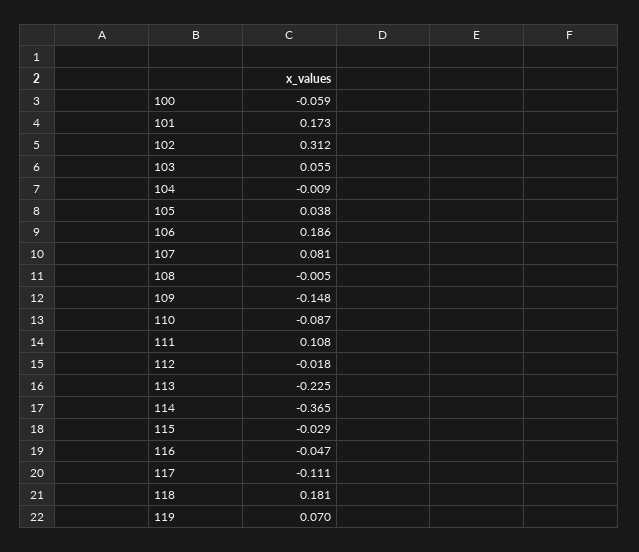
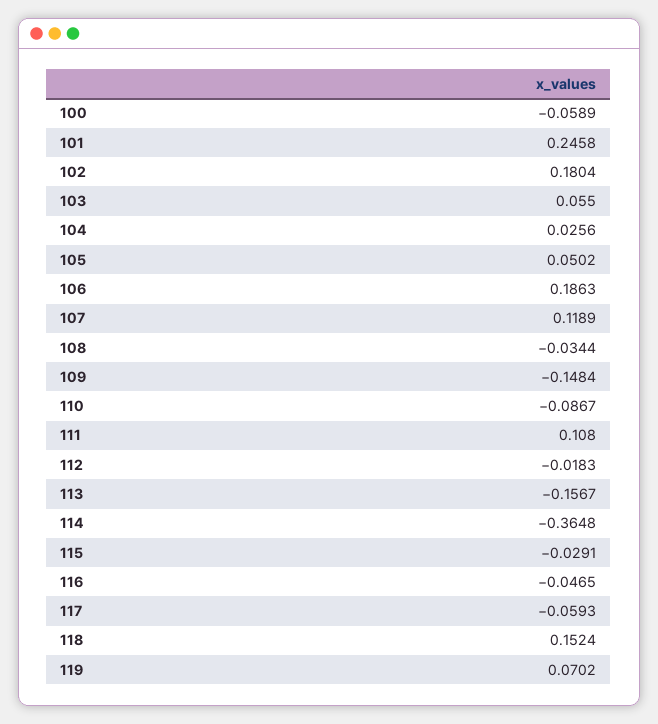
  {
    "100": -0.0589,
-   "101": 0.173,
+   "101": 0.2458,
-   "102": 0.312,
+   "102": 0.1804,
    "103": 0.055,
-   "104": -0.009,
+   "104": 0.0256,
-   "105": 0.038,
+   "105": 0.0502,
    "106": 0.1863,
-   "107": 0.081,
+   "107": 0.1189,
-   "108": -0.005,
+   "108": -0.0344,
    "109": -0.1484,
    "110": -0.0867,
    "111": 0.108,
    "112": -0.0183,
-   "113": -0.225,
+   "113": -0.1567,
    "114": -0.3648,
    "115": -0.0291,
    "116": -0.0465,
-   "117": -0.111,
+   "117": -0.0593,
-   "118": 0.181,
+   "118": 0.1524,
    "119": 0.0702
  }

